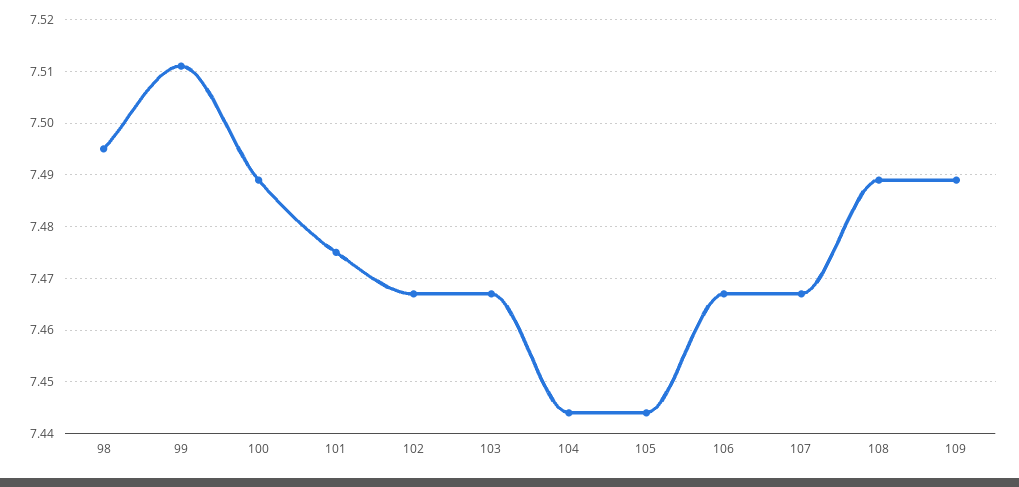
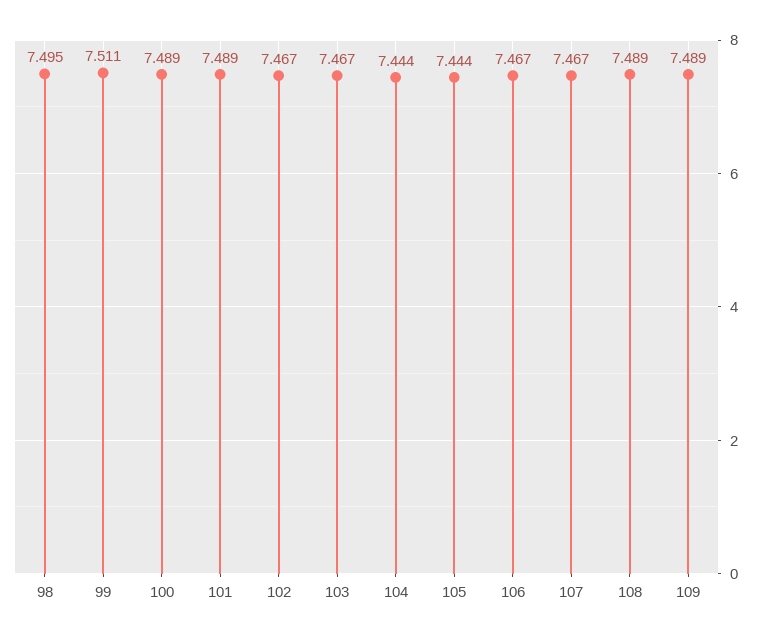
  {
    "98": 7.495,
    "99": 7.511,
    "100": 7.489,
-   "101": 7.475,
+   "101": 7.489,
    "102": 7.467,
    "103": 7.467,
    "104": 7.444,
    "105": 7.444,
    "106": 7.467,
    "107": 7.467,
    "108": 7.489,
    "109": 7.489
  }

